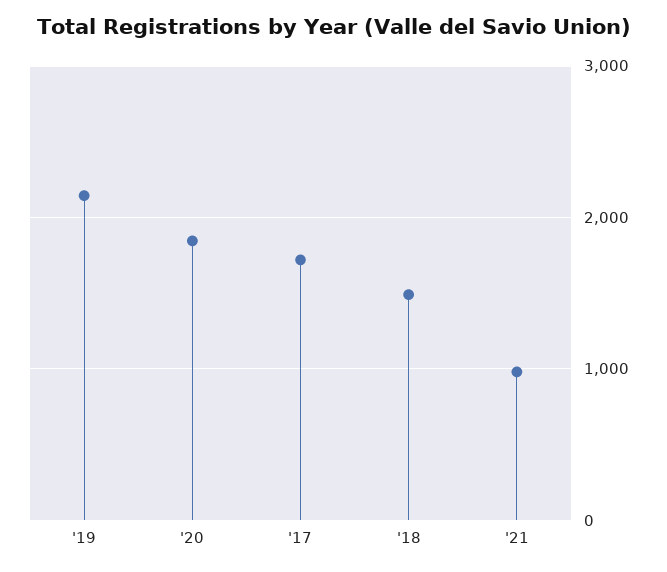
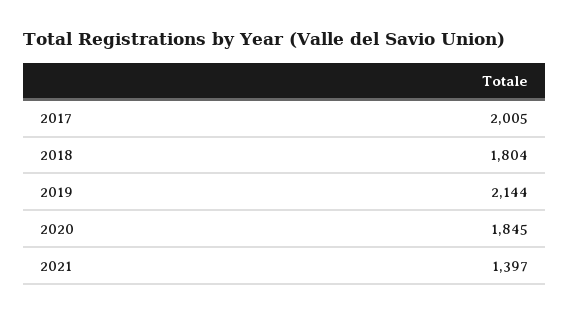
  {
    "'19": 2144,
    "'20": 1845,
-   "'17": 1700,
+   "'17": 2005,
-   "'18": 1500,
+   "'18": 1804,
-   "'21": 1000
+   "'21": 1397
  }

